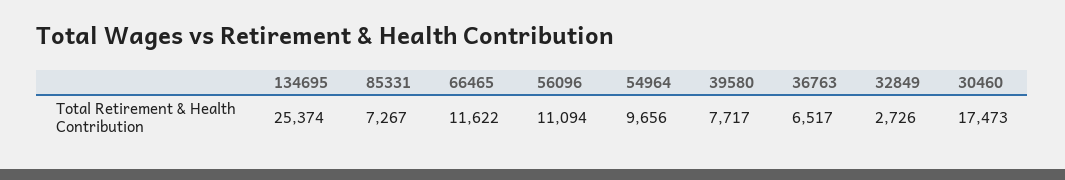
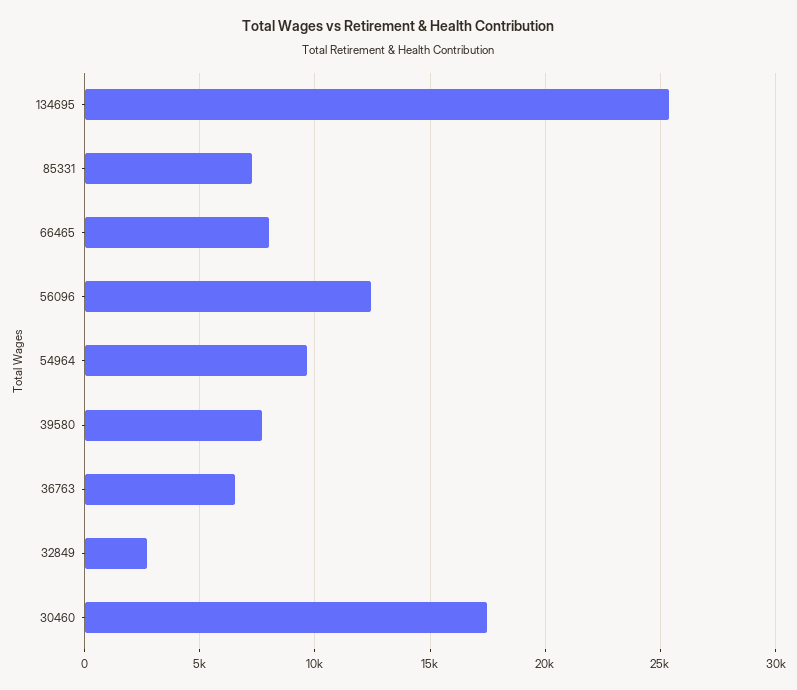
  {
    "134695": 25374,
    "85331": 7267,
-   "66465": 11622,
+   "66465": 8000,
-   "56096": 11094,
+   "56096": 12500,
    "54964": 9656,
    "39580": 7717,
    "36763": 6517,
    "32849": 2726,
    "30460": 17473
  }

